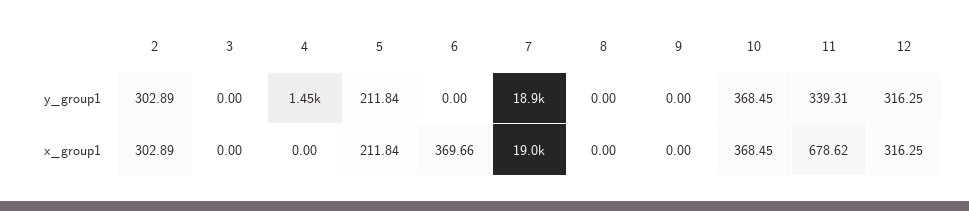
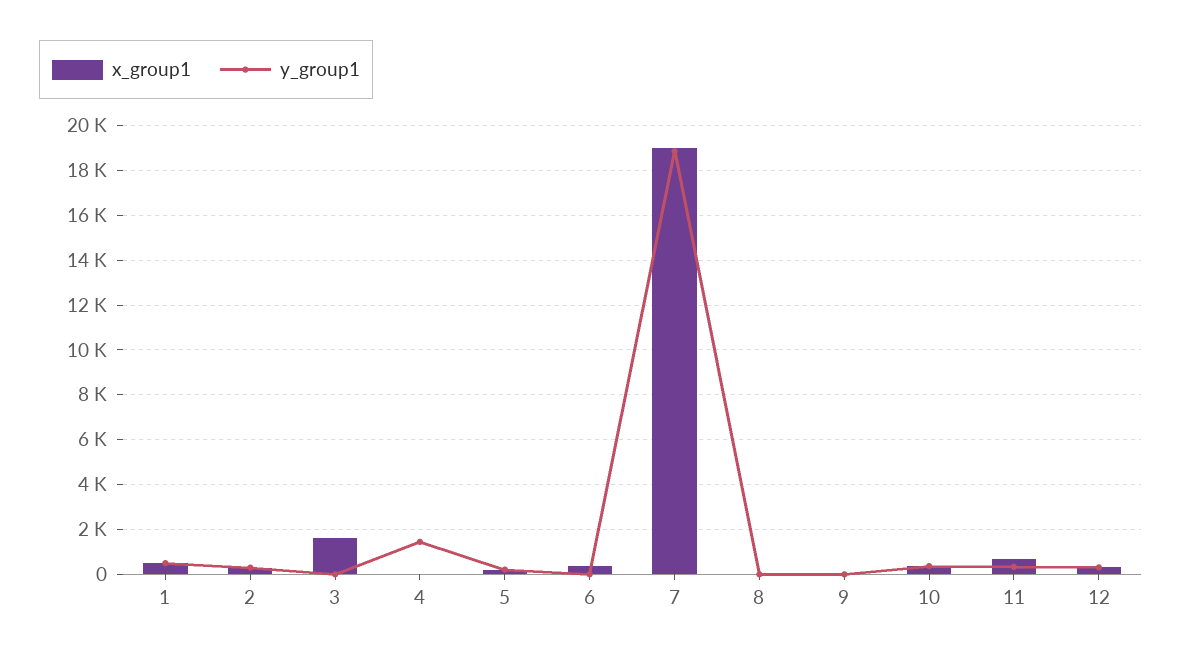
  {
    "y_group1": {
      "2": 302.89,
      "3": 0,
      "4": 1450,
      "5": 211.84,
      "6": 0,
      "7": 18900,
      "8": 0,
      "9": 0,
      "10": 368.45,
      "11": 339.31,
-     "12": 316.25
+     "12": 316.25,
+     "1": 500
    },
    "x_group1": {
      "2": 302.89,
-     "3": 0,
+     "3": 1500,
      "4": 0,
      "5": 211.84,
      "6": 369.66,
      "7": 19000,
      "8": 0,
      "9": 0,
      "10": 368.45,
      "11": 678.62,
-     "12": 316.25
+     "12": 316.25,
+     "1": 500
    }
  }

